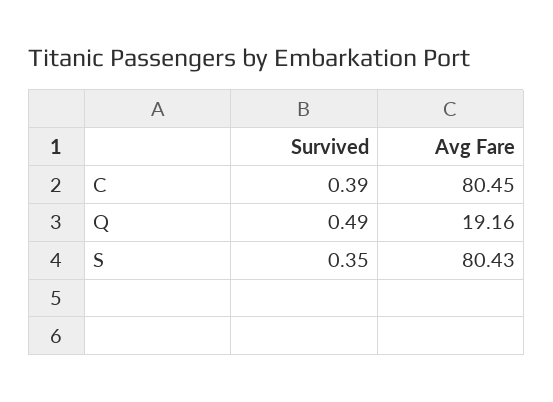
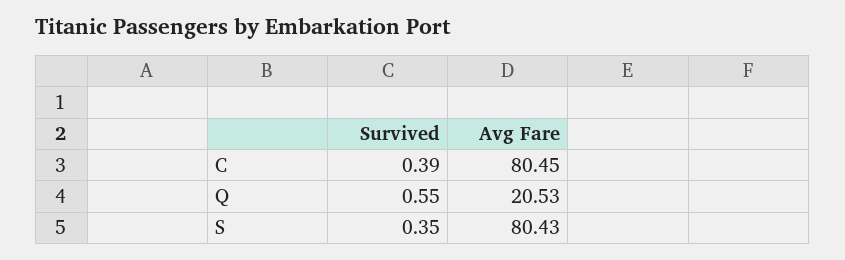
  {
    "Survived": {
      "C": 0.39,
-     "Q": 0.49,
+     "Q": 0.55,
      "S": 0.35
    },
    "Avg Fare": {
      "C": 80.45,
-     "Q": 19.16,
+     "Q": 20.53,
      "S": 80.43
    }
  }

